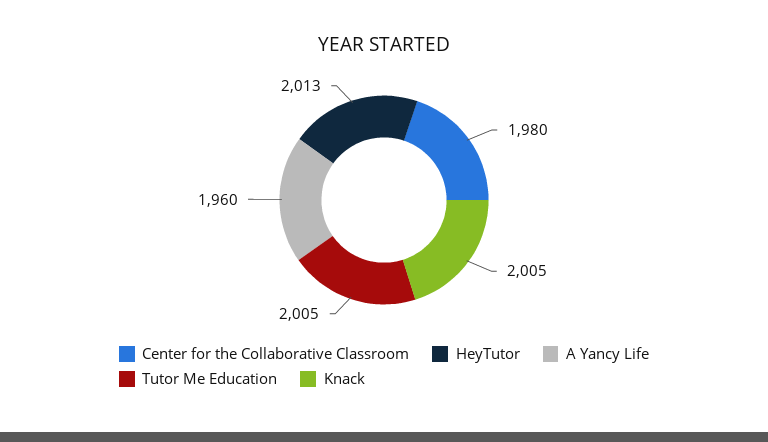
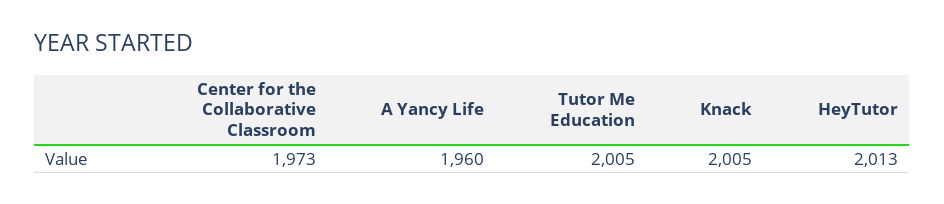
  {
-   "Center for the Collaborative Classroom": 1980,
+   "Center for the Collaborative Classroom": 1973,
    "HeyTutor": 2013,
    "A Yancy Life": 1960,
    "Tutor Me Education": 2005,
    "Knack": 2005
  }

